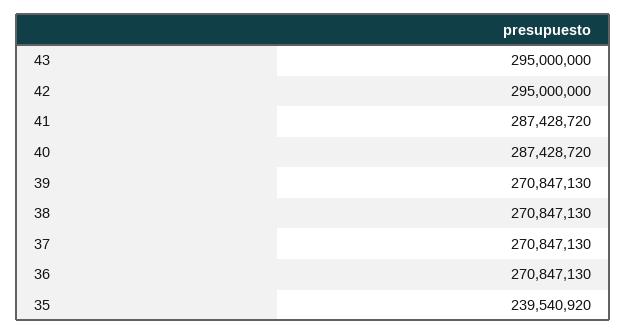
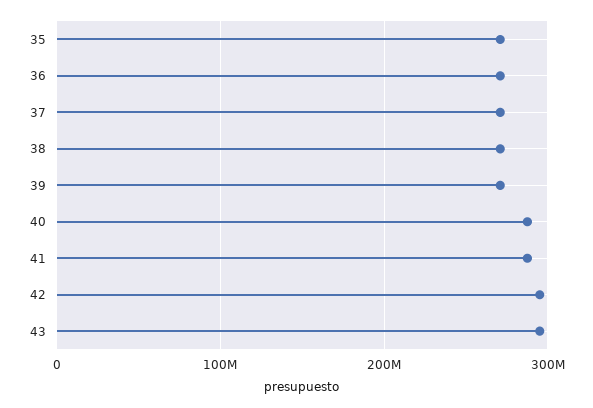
  {
    "43": 295000000,
    "42": 295000000,
    "41": 287428720,
    "40": 287428720,
    "39": 270847130,
    "38": 270847130,
    "37": 270847130,
    "36": 270847130,
-   "35": 239540920
+   "35": 270000000
  }

